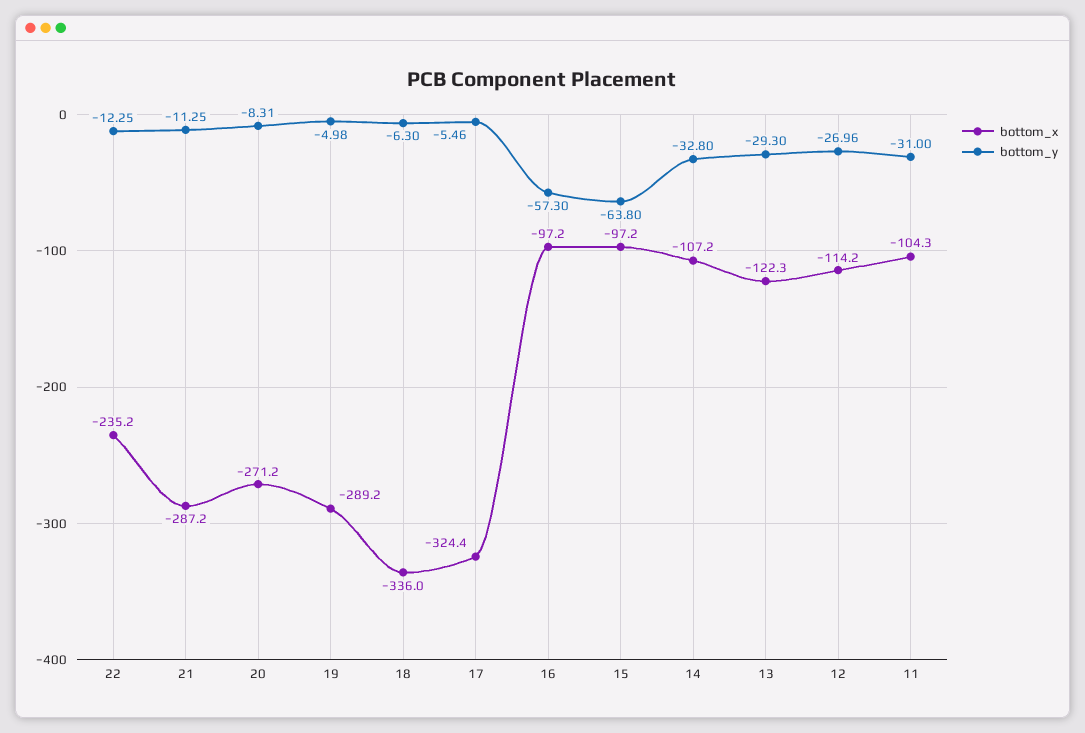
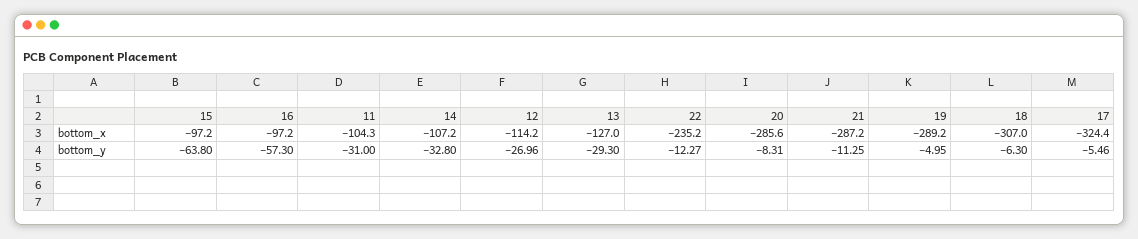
  {
    "bottom_x": {
      "22": -235.2,
      "21": -287.2,
-     "20": -271.2,
+     "20": -285.6,
      "19": -289.2,
-     "18": -336,
+     "18": -307,
      "17": -324.4,
      "16": -97.2,
      "15": -97.2,
      "14": -107.2,
-     "13": -122.3,
+     "13": -127,
      "12": -114.2,
      "11": -104.3
    },
    "bottom_y": {
-     "22": -12.25,
+     "22": -12.27,
      "21": -11.25,
      "20": -8.31,
-     "19": -4.98,
+     "19": -4.95,
      "18": -6.3,
      "17": -5.46,
      "16": -57.3,
      "15": -63.8,
      "14": -32.8,
      "13": -29.3,
      "12": -26.96,
      "11": -31
    }
  }

